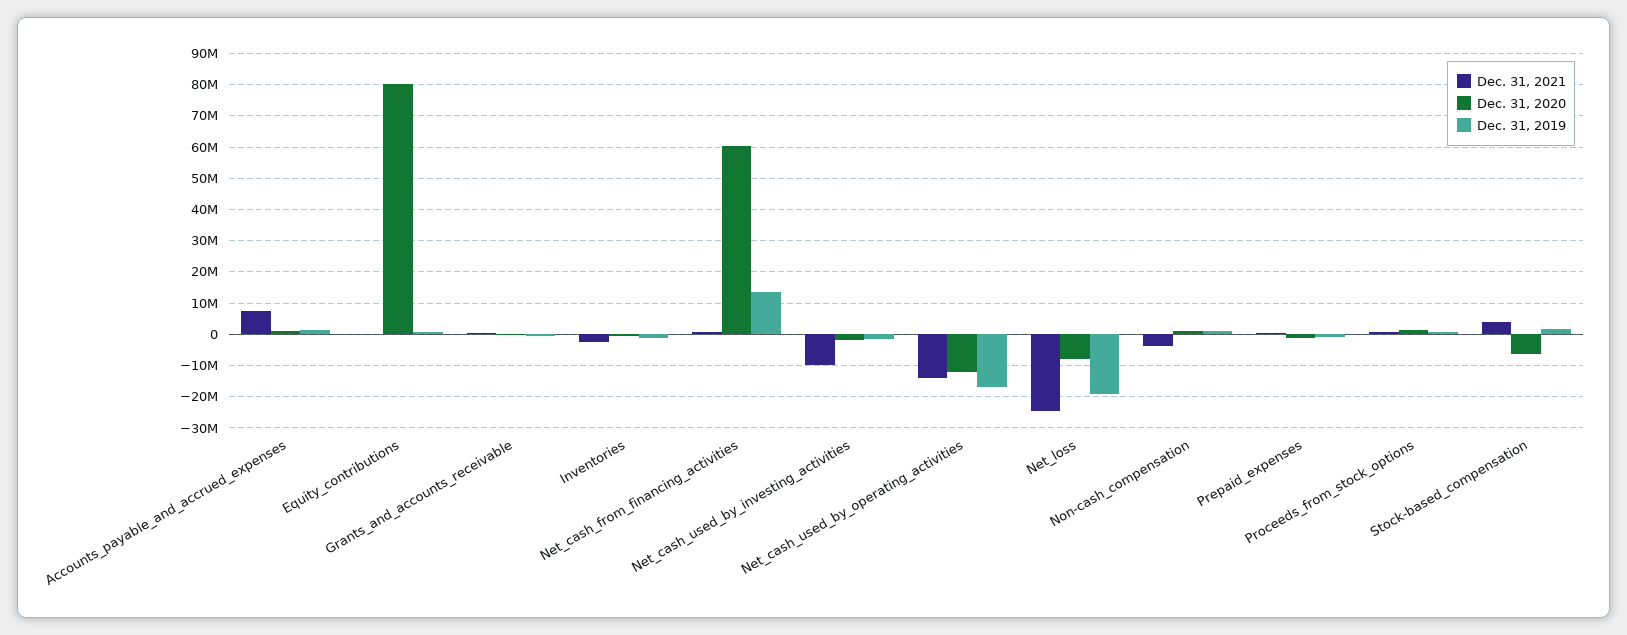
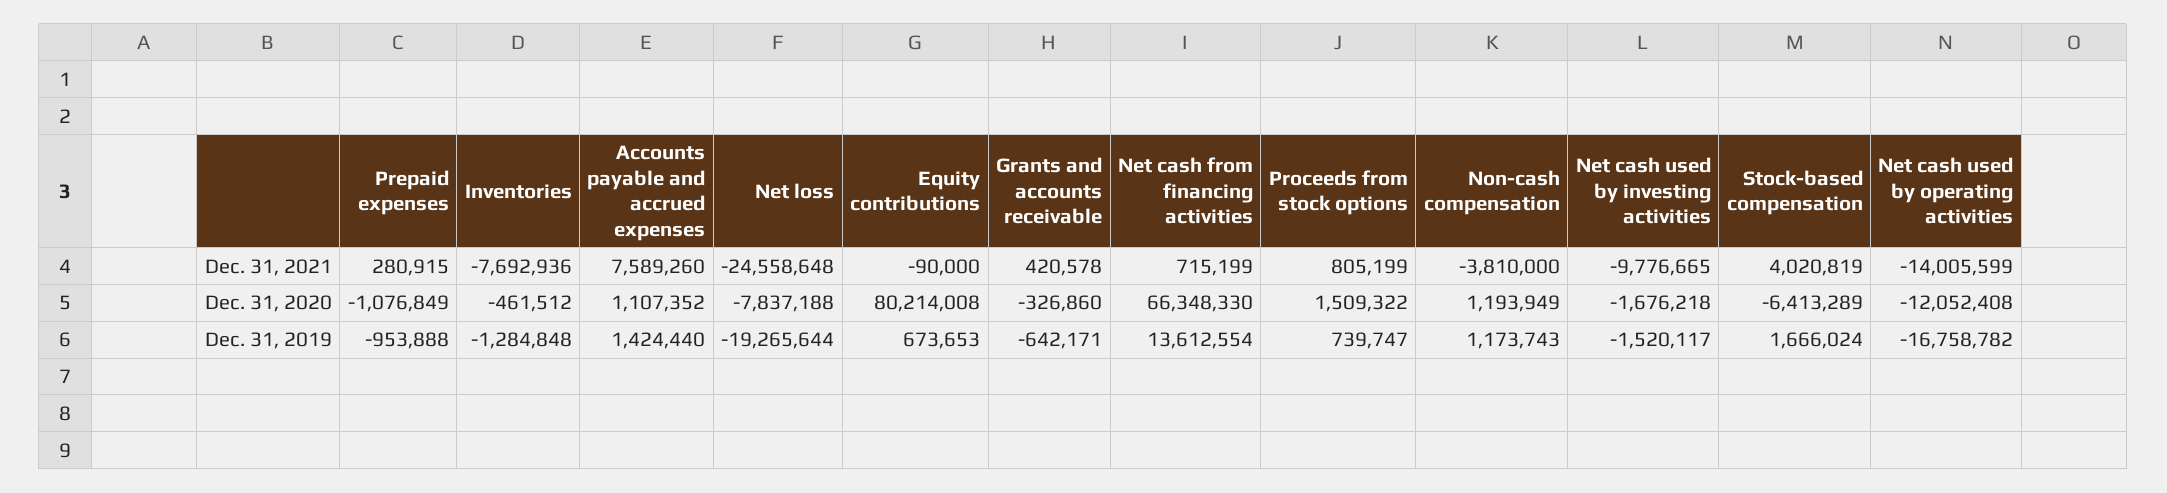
  {
    "Dec. 31, 2021": {
      "Accounts_payable_and_accrued_expenses": 7589260,
      "Equity_contributions": -90000,
      "Grants_and_accounts_receivable": 420578,
-     "Inventories": -2000000,
+     "Inventories": -7692936,
      "Net_cash_from_financing_activities": 715199,
      "Net_cash_used_by_investing_activities": -9776665,
      "Net_cash_used_by_operating_activities": -14005599,
      "Net_loss": -24558648,
      "Non-cash_compensation": -3810000,
      "Prepaid_expenses": 280915,
      "Proceeds_from_stock_options": 805199,
      "Stock-based_compensation": 4020819
    },
    "Dec. 31, 2020": {
      "Accounts_payable_and_accrued_expenses": 1107352,
      "Equity_contributions": 80214008,
      "Grants_and_accounts_receivable": -326860,
      "Inventories": -461512,
-     "Net_cash_from_financing_activities": 60000000,
+     "Net_cash_from_financing_activities": 66348330,
      "Net_cash_used_by_investing_activities": -1676218,
      "Net_cash_used_by_operating_activities": -12052408,
      "Net_loss": -7837188,
      "Non-cash_compensation": 1193949,
      "Prepaid_expenses": -1076849,
      "Proceeds_from_stock_options": 1509322,
      "Stock-based_compensation": -6413289
    },
    "Dec. 31, 2019": {
      "Accounts_payable_and_accrued_expenses": 1424440,
      "Equity_contributions": 673653,
      "Grants_and_accounts_receivable": -642171,
      "Inventories": -1284848,
      "Net_cash_from_financing_activities": 13612554,
      "Net_cash_used_by_investing_activities": -1520117,
      "Net_cash_used_by_operating_activities": -16758782,
      "Net_loss": -19265644,
      "Non-cash_compensation": 1173743,
      "Prepaid_expenses": -953888,
      "Proceeds_from_stock_options": 739747,
      "Stock-based_compensation": 1666024
    }
  }

